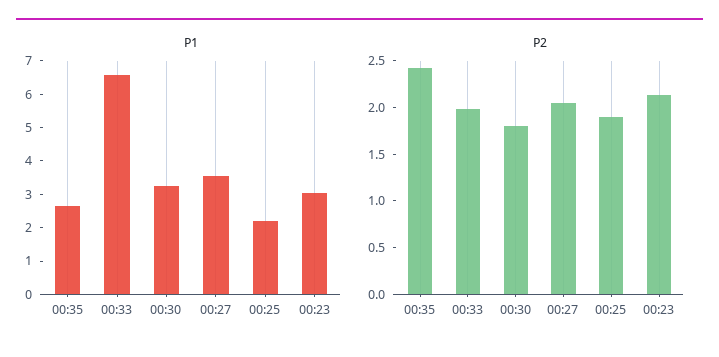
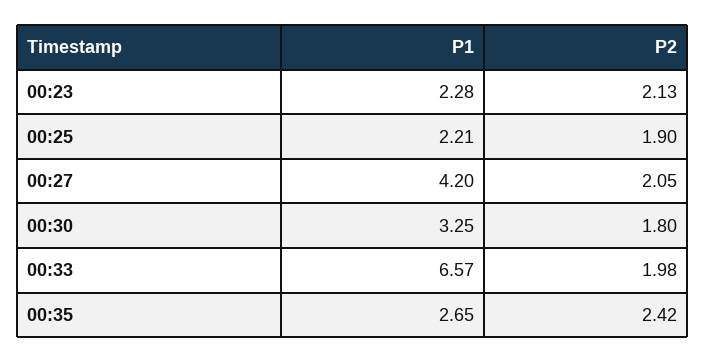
  {
    "P1": {
      "00:35": 2.65,
      "00:33": 6.57,
      "00:30": 3.25,
-     "00:27": 3.5,
+     "00:27": 4.2,
      "00:25": 2.21,
-     "00:23": 3
+     "00:23": 2.28
    },
    "P2": {
      "00:35": 2.42,
      "00:33": 1.98,
      "00:30": 1.8,
      "00:27": 2.05,
      "00:25": 1.9,
      "00:23": 2.13
    }
  }

